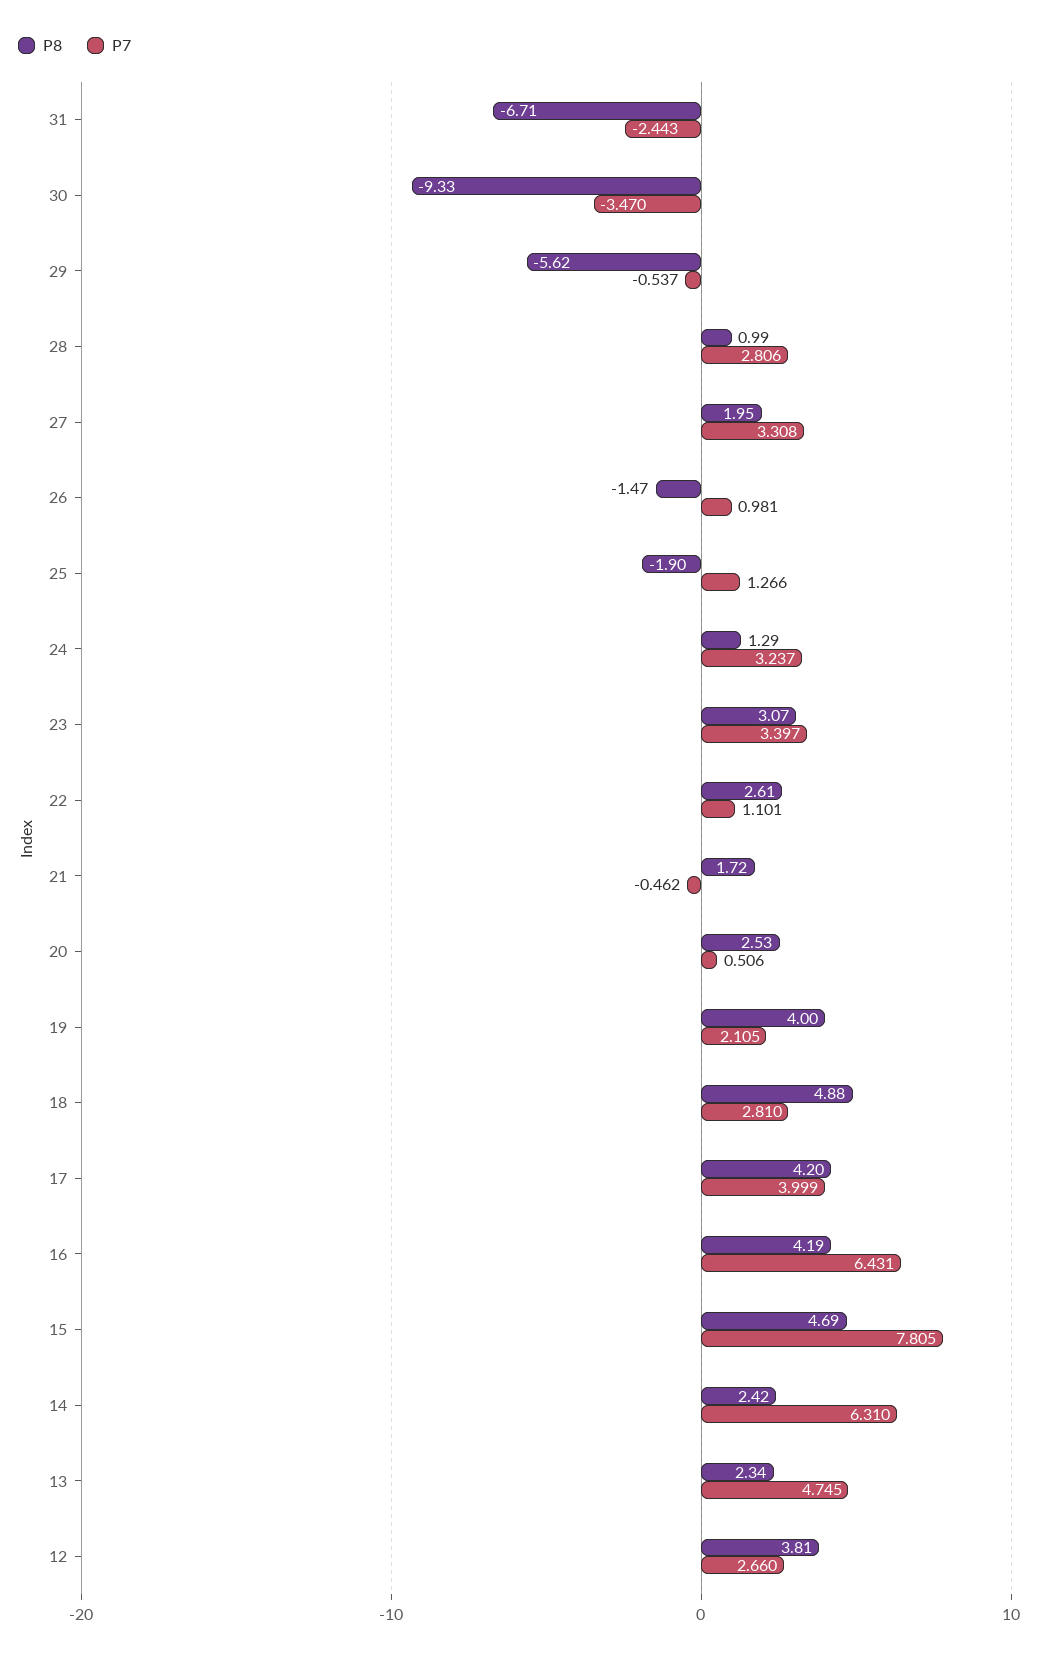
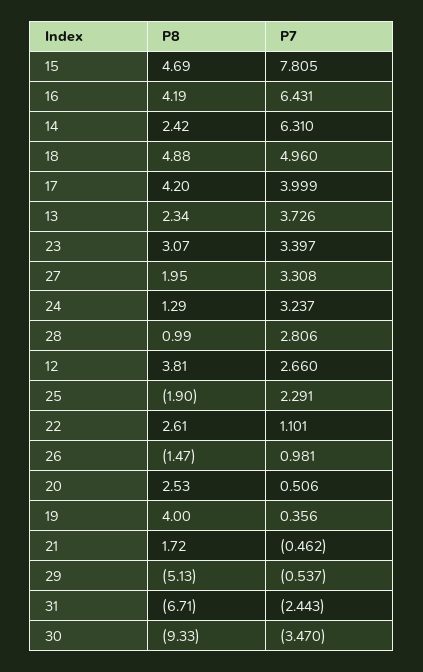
  {
    "P8": {
      "31": -6.71,
      "30": -9.33,
-     "29": -5.62,
+     "29": -5.13,
      "28": 0.99,
      "27": 1.95,
      "26": -1.47,
      "25": -1.9,
      "24": 1.29,
      "23": 3.07,
      "22": 2.61,
      "21": 1.72,
      "20": 2.53,
      "19": 4,
      "18": 4.88,
      "17": 4.2,
      "16": 4.19,
      "15": 4.69,
      "14": 2.42,
      "13": 2.34,
      "12": 3.81
    },
    "P7": {
      "31": -2.443,
      "30": -3.47,
      "29": -0.537,
      "28": 2.806,
      "27": 3.308,
      "26": 0.981,
-     "25": 1.266,
+     "25": 2.291,
      "24": 3.237,
      "23": 3.397,
      "22": 1.101,
      "21": -0.462,
      "20": 0.506,
-     "19": 2.105,
+     "19": 0.356,
-     "18": 2.81,
+     "18": 4.96,
      "17": 3.999,
      "16": 6.431,
      "15": 7.805,
      "14": 6.31,
-     "13": 4.745,
+     "13": 3.726,
      "12": 2.66
    }
  }

